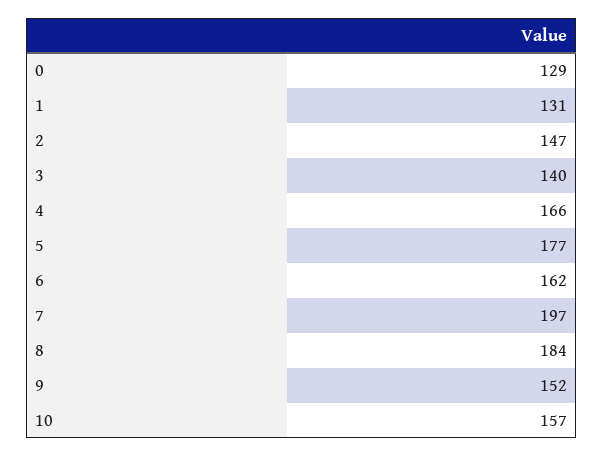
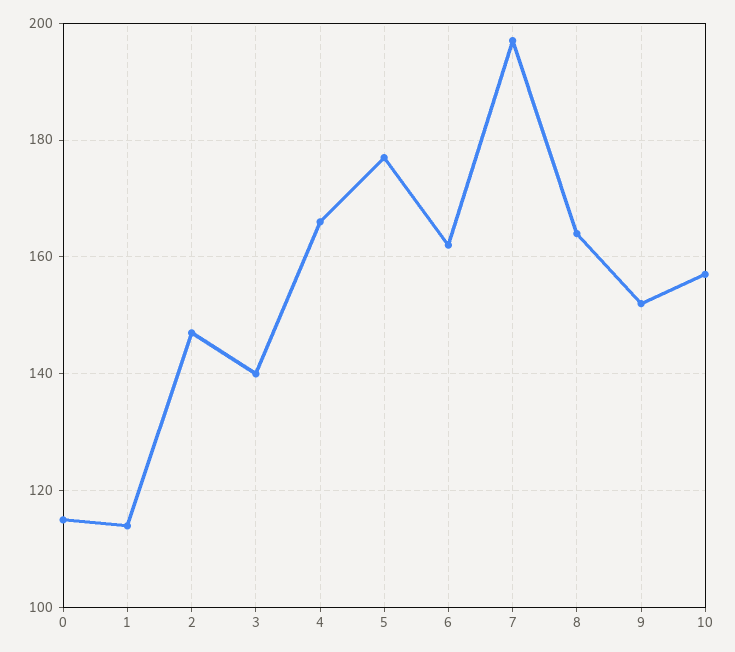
  {
-   "0": 129,
+   "0": 115,
-   "1": 131,
+   "1": 115,
    "2": 147,
    "3": 140,
    "4": 166,
    "5": 177,
    "6": 162,
    "7": 197,
-   "8": 184,
+   "8": 165,
    "9": 152,
    "10": 157
  }

